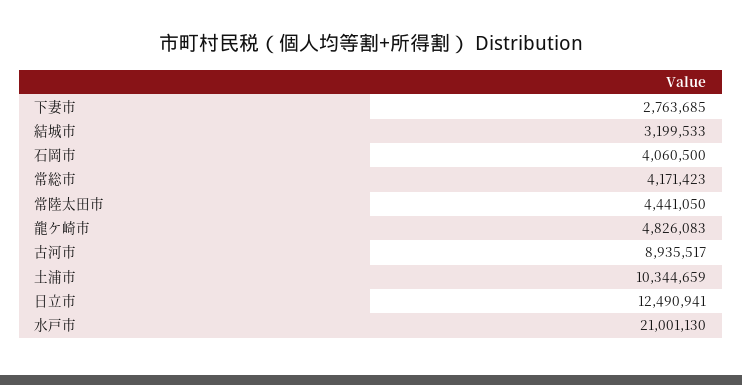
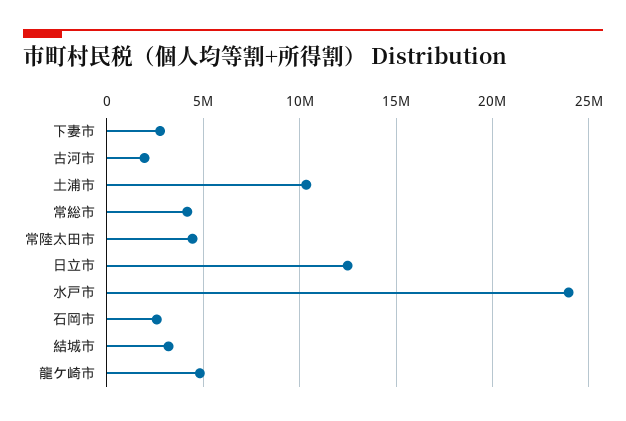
  {
    "下妻市": 2763685,
    "結城市": 3199533,
-   "石岡市": 4060500,
+   "石岡市": 2500000,
    "常総市": 4171423,
    "常陸太田市": 4441050,
    "龍ケ崎市": 4826083,
-   "古河市": 8935517,
+   "古河市": 2000000,
    "土浦市": 10344659,
    "日立市": 12490941,
-   "水戸市": 21001130
+   "水戸市": 24000000
  }

